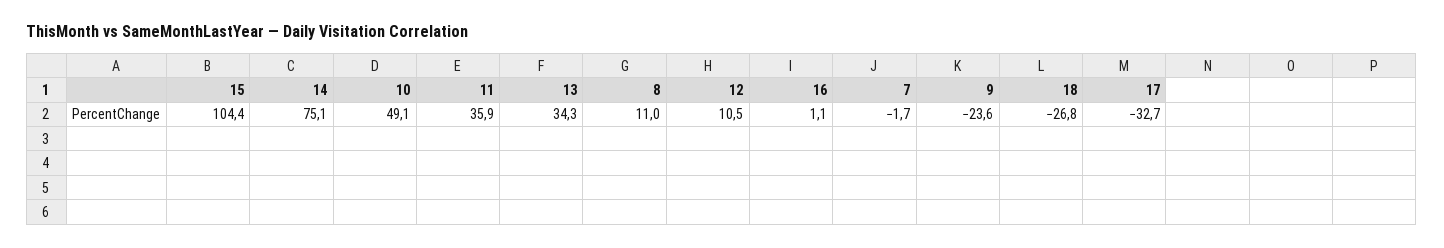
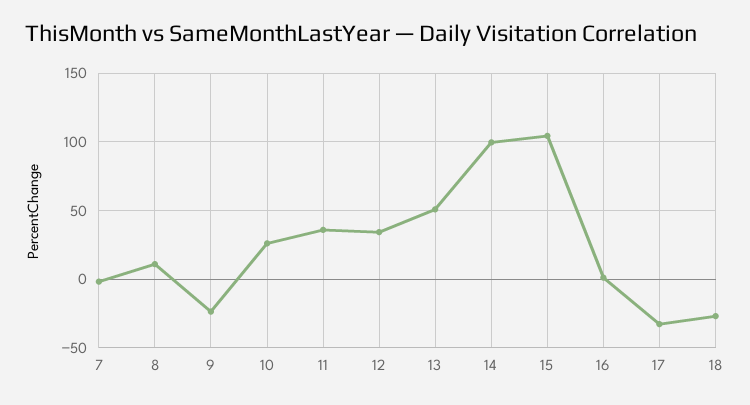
  {
    "15": 104.4,
-   "14": 75.1,
+   "14": 100,
-   "10": 49.1,
+   "10": 25,
    "11": 35.9,
-   "13": 34.3,
+   "13": 50,
    "8": 11,
-   "12": 10.5,
+   "12": 35,
    "16": 1.1,
    "7": -1.7,
    "9": -23.6,
    "18": -26.8,
    "17": -32.7
  }

